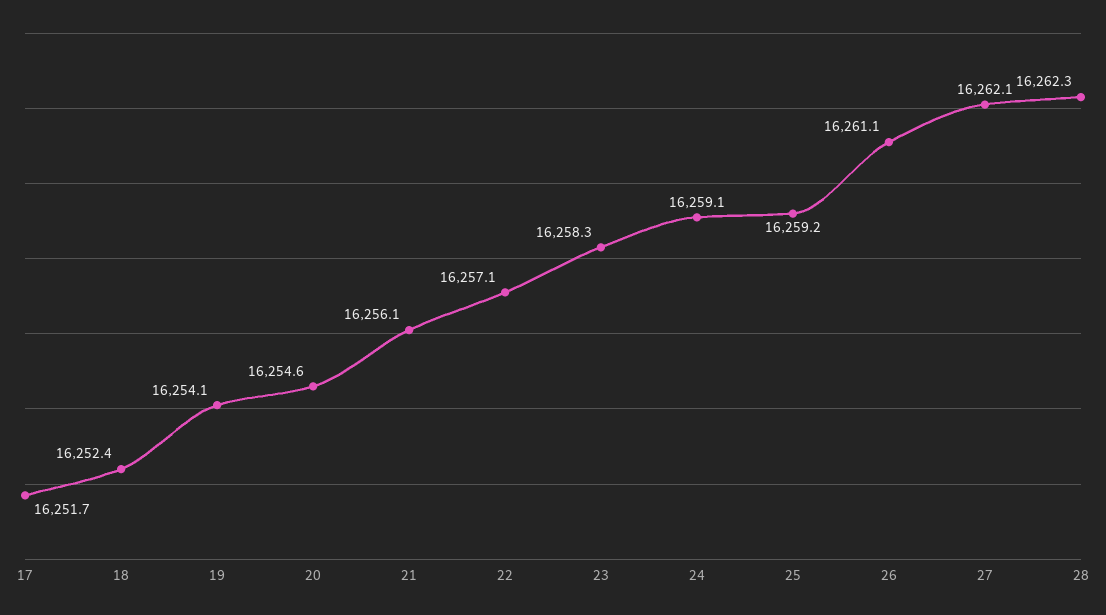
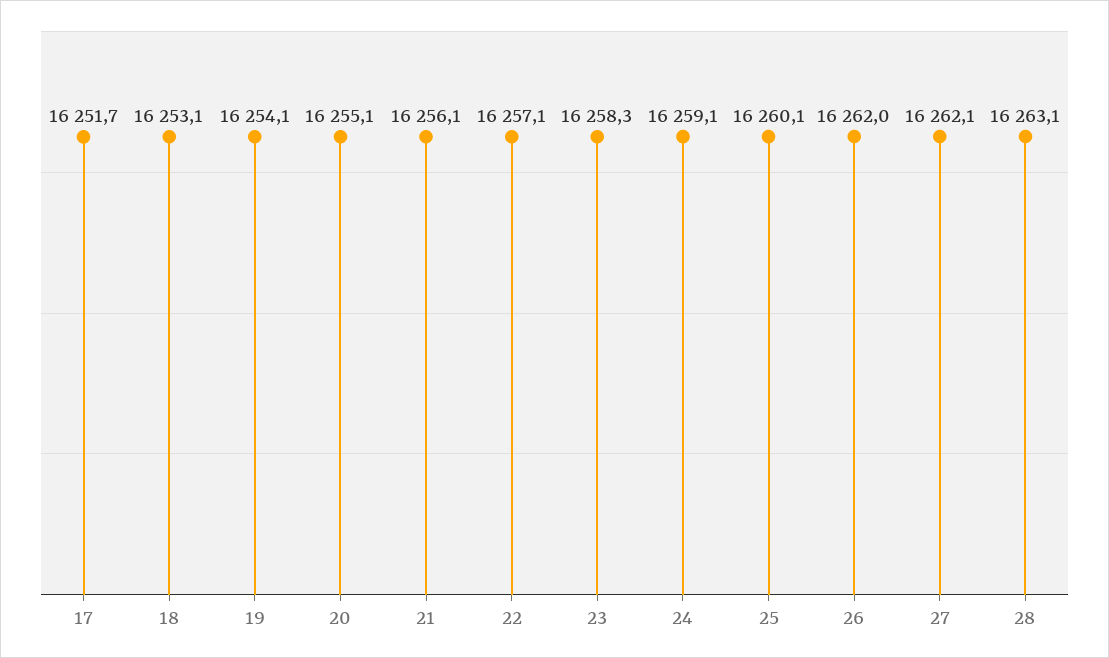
  {
    "17": 16251.7,
-   "18": 16252.4,
+   "18": 16253.1,
    "19": 16254.1,
-   "20": 16254.6,
+   "20": 16255.1,
    "21": 16256.1,
    "22": 16257.1,
    "23": 16258.3,
    "24": 16259.1,
-   "25": 16259.2,
+   "25": 16260.1,
-   "26": 16261.1,
+   "26": 16262,
    "27": 16262.1,
-   "28": 16262.3
+   "28": 16263.1
  }

